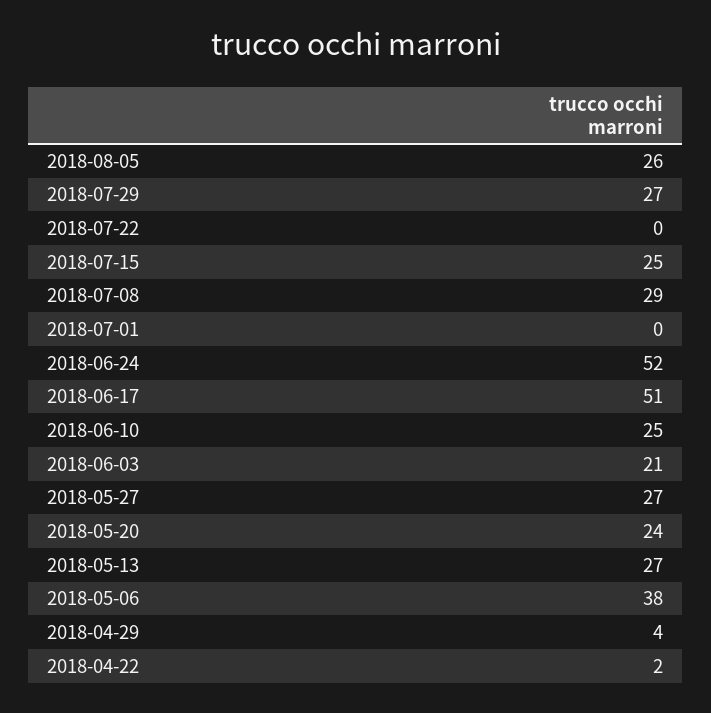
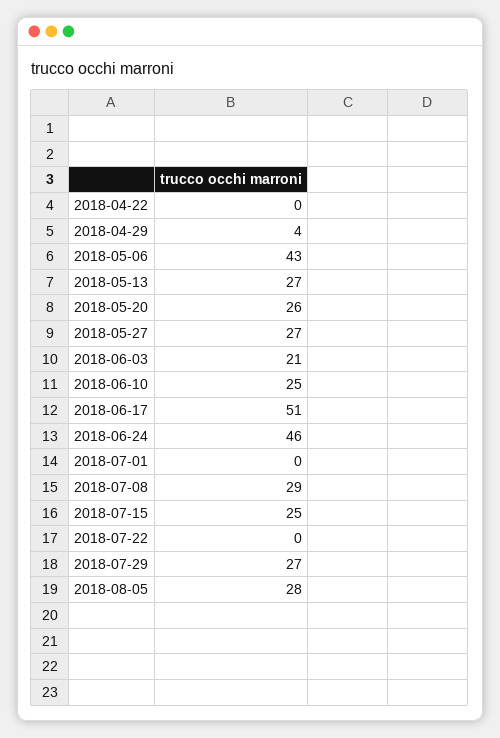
  {
-   "2018-08-05": 26,
+   "2018-08-05": 28,
    "2018-07-29": 27,
    "2018-07-22": 0,
    "2018-07-15": 25,
    "2018-07-08": 29,
    "2018-07-01": 0,
-   "2018-06-24": 52,
+   "2018-06-24": 46,
    "2018-06-17": 51,
    "2018-06-10": 25,
    "2018-06-03": 21,
    "2018-05-27": 27,
-   "2018-05-20": 24,
+   "2018-05-20": 26,
    "2018-05-13": 27,
-   "2018-05-06": 38,
+   "2018-05-06": 43,
    "2018-04-29": 4,
-   "2018-04-22": 2
+   "2018-04-22": 0
  }

